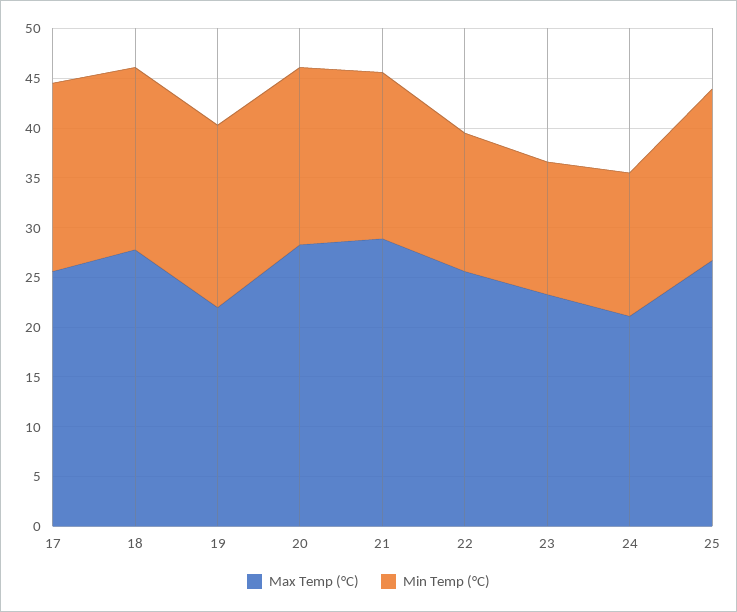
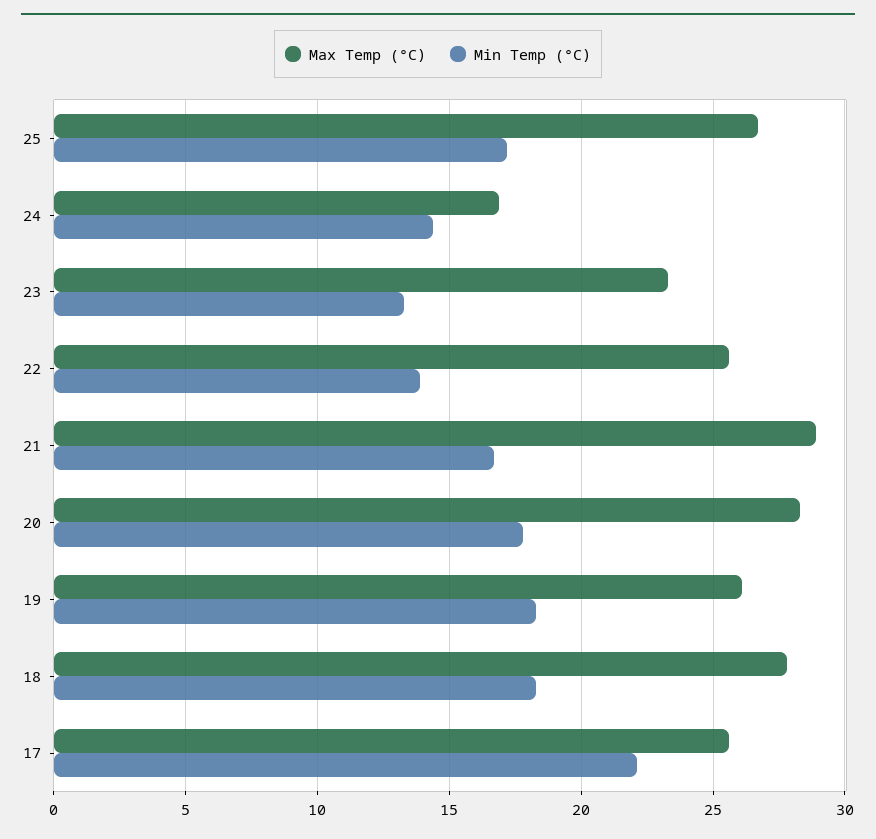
  {
    "Max Temp (°C)": {
      "17": 25.5,
      "18": 28,
-     "19": 22,
+     "19": 26,
      "20": 28.5,
      "21": 29,
      "22": 25.5,
      "23": 23.5,
-     "24": 21,
+     "24": 17,
      "25": 26.5
    },
    "Min Temp (°C)": {
-     "17": 19,
+     "17": 22,
      "18": 18.5,
      "19": 18.5,
      "20": 18,
      "21": 16.5,
      "22": 14,
      "23": 13.5,
      "24": 14.5,
      "25": 17
    }
  }

